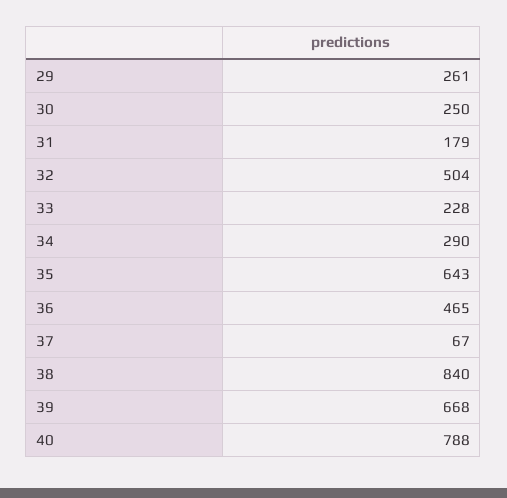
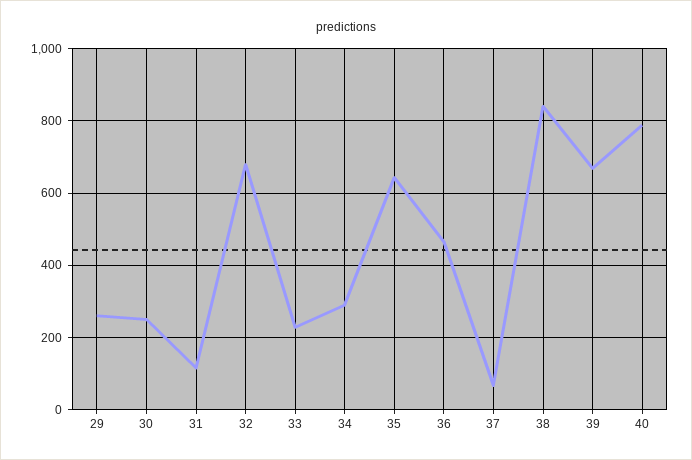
  {
    "29": 261,
    "30": 250,
-   "31": 179,
+   "31": 120,
-   "32": 504,
+   "32": 680,
    "33": 228,
    "34": 290,
    "35": 643,
    "36": 465,
    "37": 67,
    "38": 840,
    "39": 668,
    "40": 788
  }

